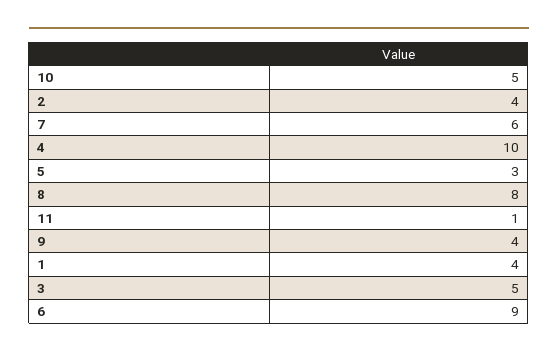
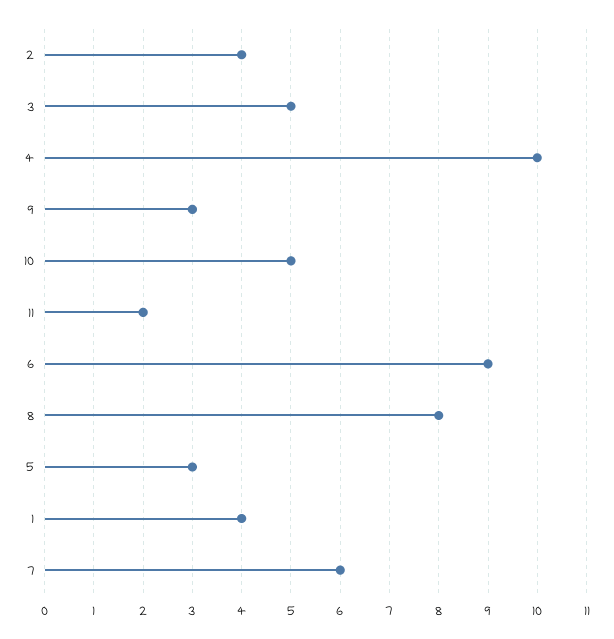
  {
    "10": 5,
    "2": 4,
    "7": 6,
    "4": 10,
    "5": 3,
    "8": 8,
-   "11": 1,
+   "11": 2,
-   "9": 4,
+   "9": 3,
    "1": 4,
    "3": 5,
    "6": 9
  }

